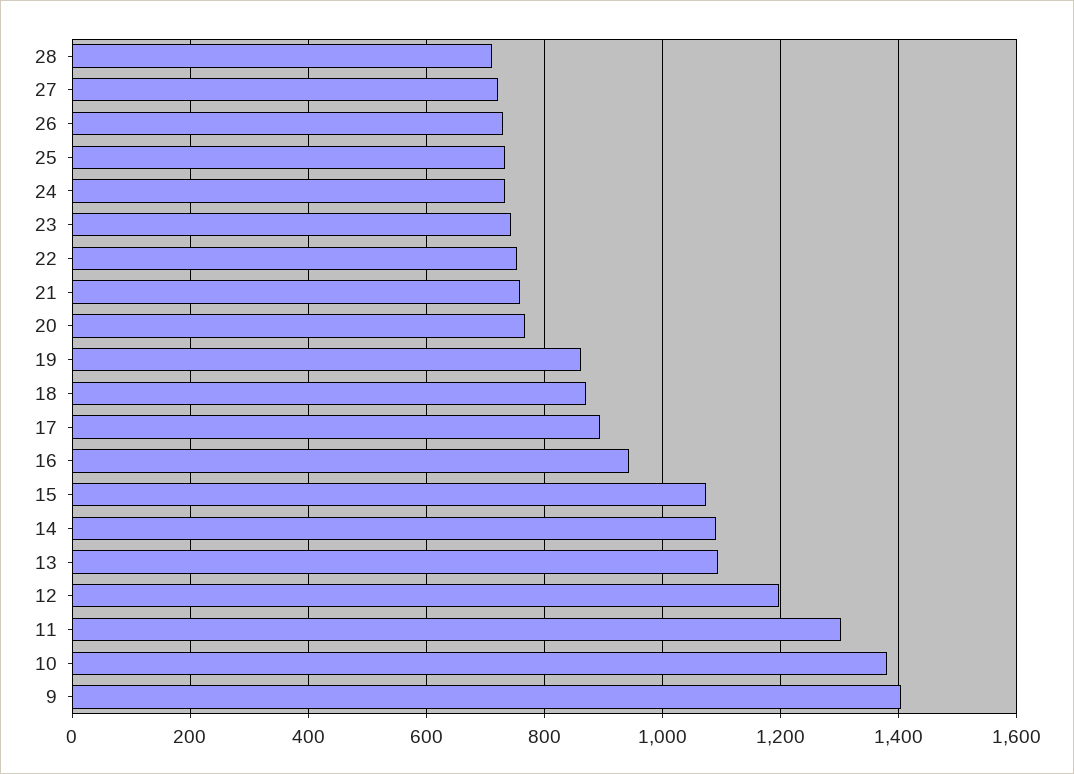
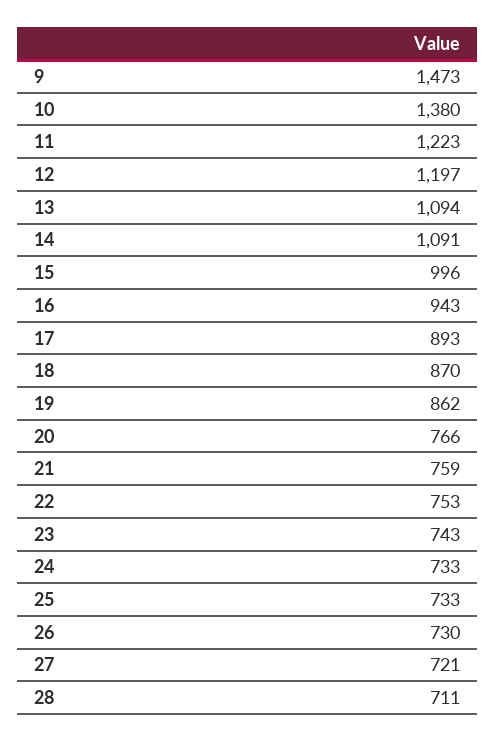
  {
    "28": 711,
    "27": 721,
    "26": 730,
    "25": 733,
    "24": 733,
    "23": 743,
    "22": 753,
    "21": 759,
    "20": 766,
    "19": 862,
    "18": 870,
    "17": 893,
    "16": 943,
-   "15": 1080,
+   "15": 996,
    "14": 1091,
    "13": 1094,
    "12": 1197,
-   "11": 1300,
+   "11": 1223,
    "10": 1380,
-   "9": 1400
+   "9": 1473
  }

